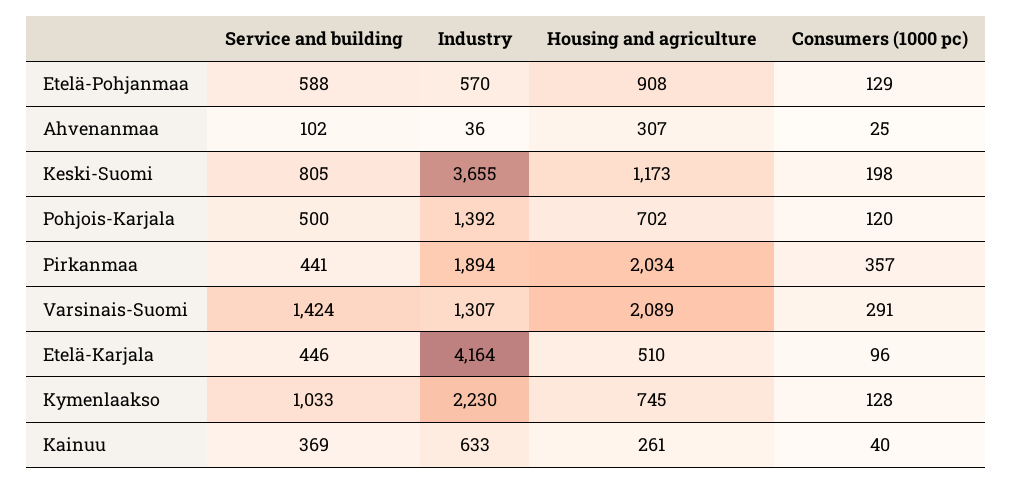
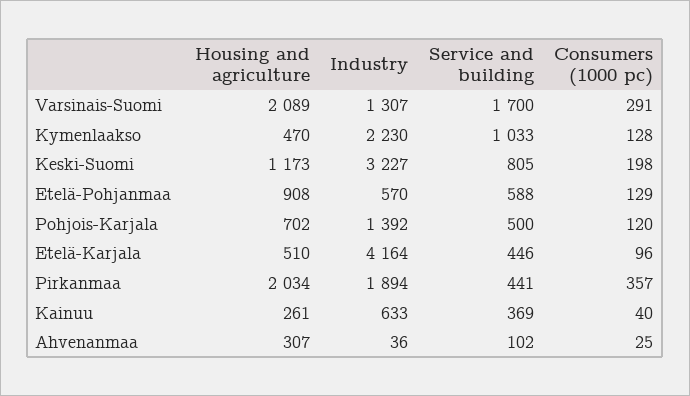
  {
    "Service and building": {
      "Etelä-Pohjanmaa": 588,
      "Ahvenanmaa": 102,
      "Keski-Suomi": 805,
      "Pohjois-Karjala": 500,
      "Pirkanmaa": 441,
-     "Varsinais-Suomi": 1424,
+     "Varsinais-Suomi": 1700,
      "Etelä-Karjala": 446,
      "Kymenlaakso": 1033,
      "Kainuu": 369
    },
    "Industry": {
      "Etelä-Pohjanmaa": 570,
      "Ahvenanmaa": 36,
-     "Keski-Suomi": 3655,
+     "Keski-Suomi": 3227,
      "Pohjois-Karjala": 1392,
      "Pirkanmaa": 1894,
      "Varsinais-Suomi": 1307,
      "Etelä-Karjala": 4164,
      "Kymenlaakso": 2230,
      "Kainuu": 633
    },
    "Housing and agriculture": {
      "Etelä-Pohjanmaa": 908,
      "Ahvenanmaa": 307,
      "Keski-Suomi": 1173,
      "Pohjois-Karjala": 702,
      "Pirkanmaa": 2034,
      "Varsinais-Suomi": 2089,
      "Etelä-Karjala": 510,
-     "Kymenlaakso": 745,
+     "Kymenlaakso": 470,
      "Kainuu": 261
    },
    "Consumers (1000 pc)": {
      "Etelä-Pohjanmaa": 129,
      "Ahvenanmaa": 25,
      "Keski-Suomi": 198,
      "Pohjois-Karjala": 120,
      "Pirkanmaa": 357,
      "Varsinais-Suomi": 291,
      "Etelä-Karjala": 96,
      "Kymenlaakso": 128,
      "Kainuu": 40
    }
  }

